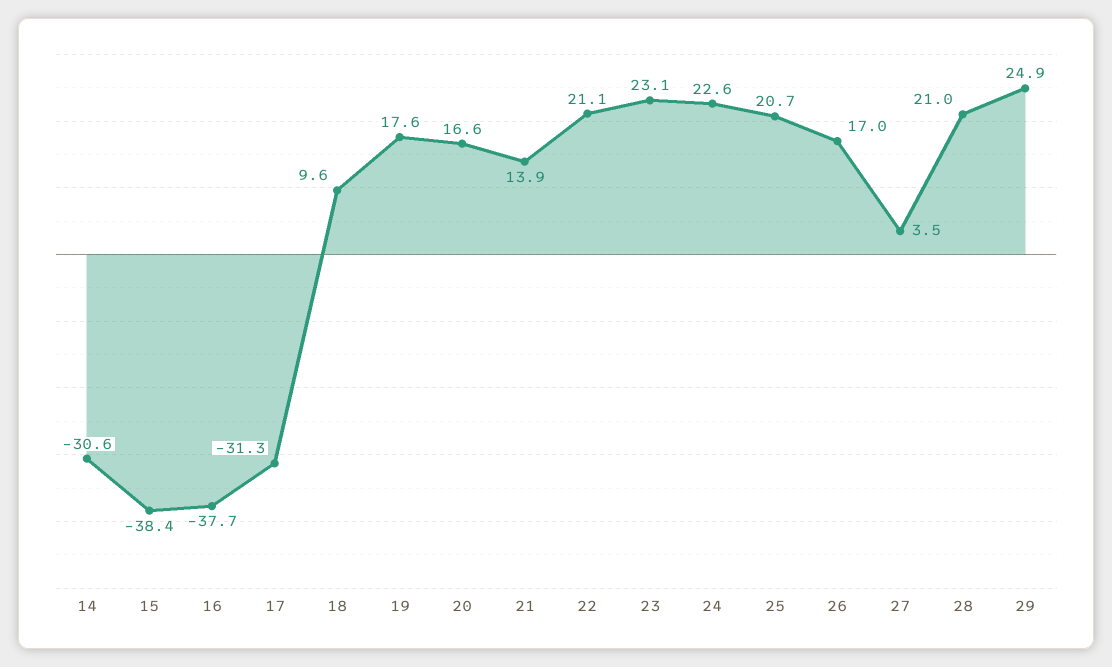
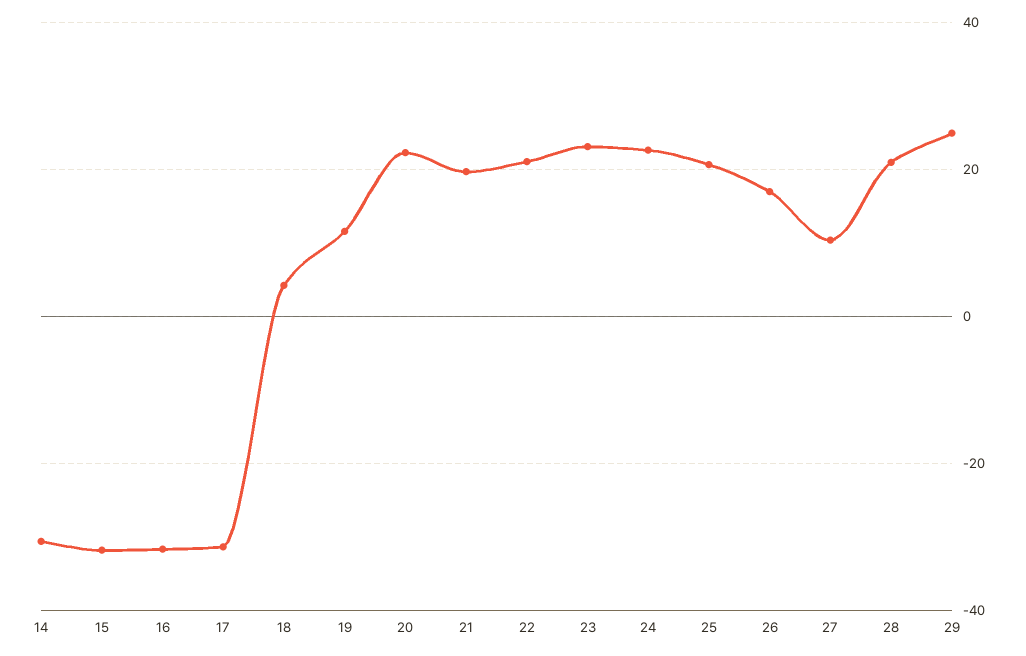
  {
    "14": -30.6,
-   "15": -38.4,
+   "15": -32,
-   "16": -37.7,
+   "16": -32,
    "17": -31.3,
-   "18": 9.6,
+   "18": 4,
-   "19": 17.6,
+   "19": 12,
-   "20": 16.6,
+   "20": 22,
-   "21": 13.9,
+   "21": 20,
    "22": 21.1,
    "23": 23.1,
    "24": 22.6,
    "25": 20.7,
    "26": 17,
-   "27": 3.5,
+   "27": 10,
    "28": 21,
    "29": 24.9
  }

